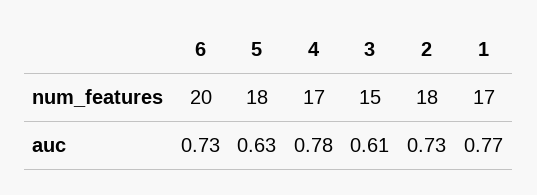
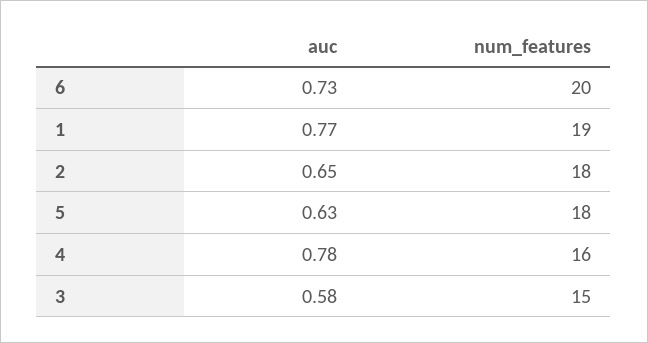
  {
    "6": {
      "num_features": 20,
      "auc": 0.73
    },
    "5": {
      "num_features": 18,
      "auc": 0.63
    },
    "4": {
-     "num_features": 17,
+     "num_features": 16,
      "auc": 0.78
    },
    "3": {
      "num_features": 15,
-     "auc": 0.61
+     "auc": 0.58
    },
    "2": {
      "num_features": 18,
-     "auc": 0.73
+     "auc": 0.65
    },
    "1": {
-     "num_features": 17,
+     "num_features": 19,
      "auc": 0.77
    }
  }

